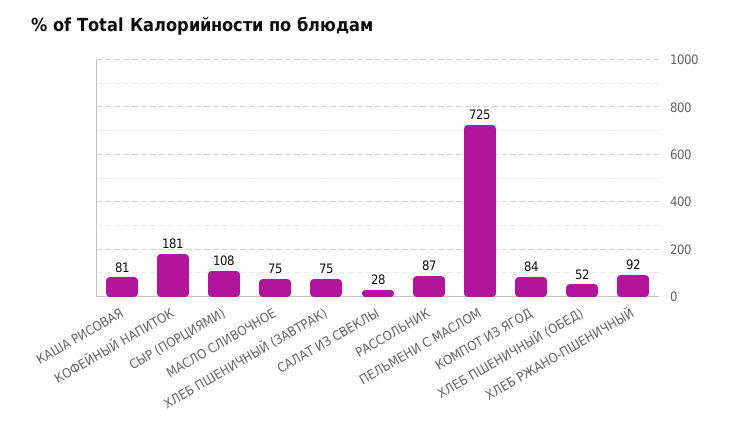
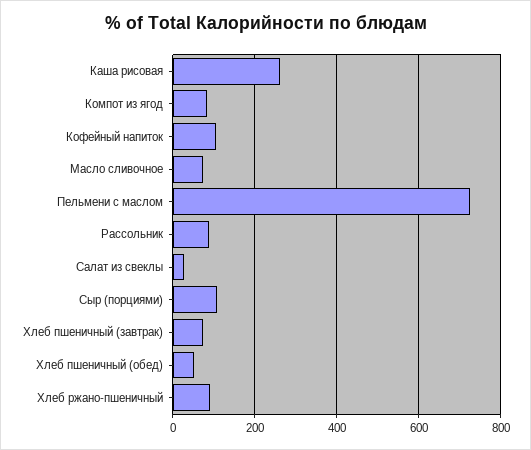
  {
-   "КАША РИСОВАЯ": 81,
+   "КАША РИСОВАЯ": 260,
-   "КОФЕЙНЫЙ НАПИТОК": 181,
+   "КОФЕЙНЫЙ НАПИТОК": 100,
    "СЫР (ПОРЦИЯМИ)": 108,
    "МАСЛО СЛИВОЧНОЕ": 75,
    "ХЛЕБ ПШЕНИЧНЫЙ (ЗАВТРАК)": 75,
    "САЛАТ ИЗ СВЕКЛЫ": 28,
    "РАССОЛЬНИК": 87,
    "ПЕЛЬМЕНИ С МАСЛОМ": 725,
    "КОМПОТ ИЗ ЯГОД": 84,
    "ХЛЕБ ПШЕНИЧНЫЙ (ОБЕД)": 52,
    "ХЛЕБ РЖАНО-ПШЕНИЧНЫЙ": 92
  }

